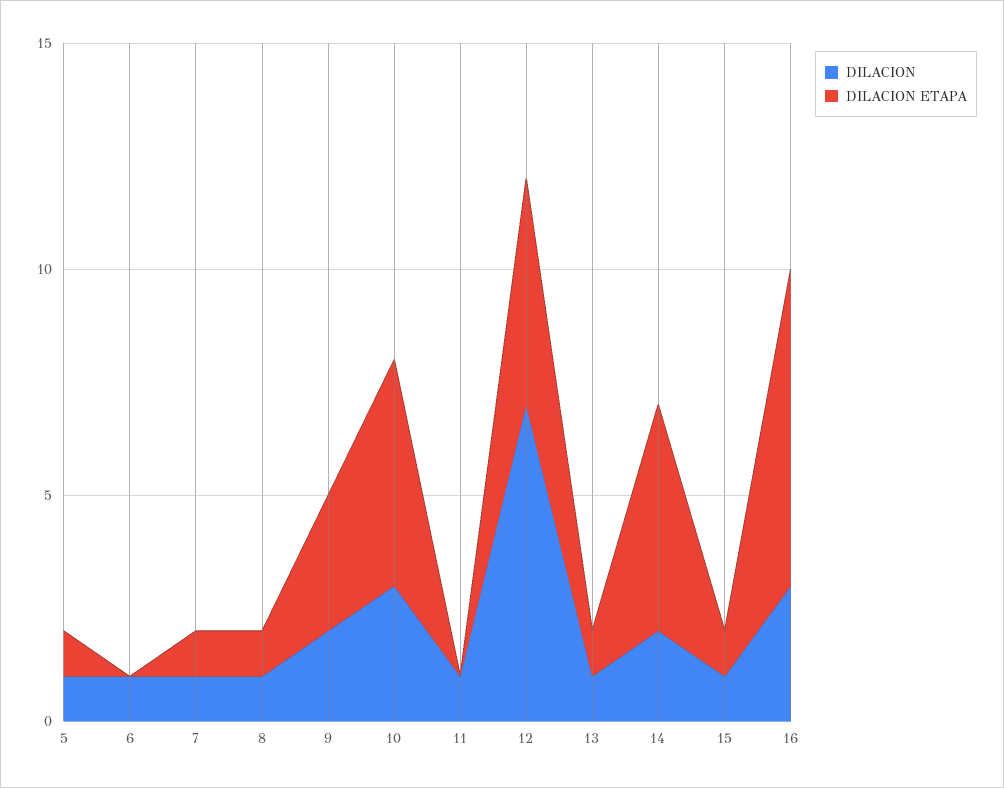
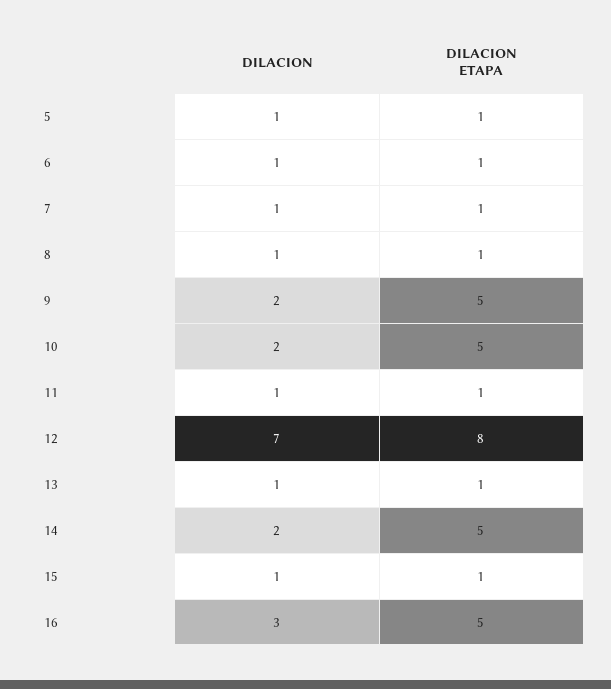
  {
    "DILACION": {
      "5": 1,
      "6": 1,
      "7": 1,
      "8": 1,
      "9": 2,
-     "10": 3,
+     "10": 2,
      "11": 1,
      "12": 7,
      "13": 1,
      "14": 2,
      "15": 1,
      "16": 3
    },
    "DILACION ETAPA": {
      "5": 1,
-     "6": 0,
+     "6": 1,
      "7": 1,
      "8": 1,
-     "9": 3,
+     "9": 5,
      "10": 5,
-     "11": 0,
+     "11": 1,
-     "12": 5,
+     "12": 8,
      "13": 1,
      "14": 5,
      "15": 1,
-     "16": 7
+     "16": 5
    }
  }

